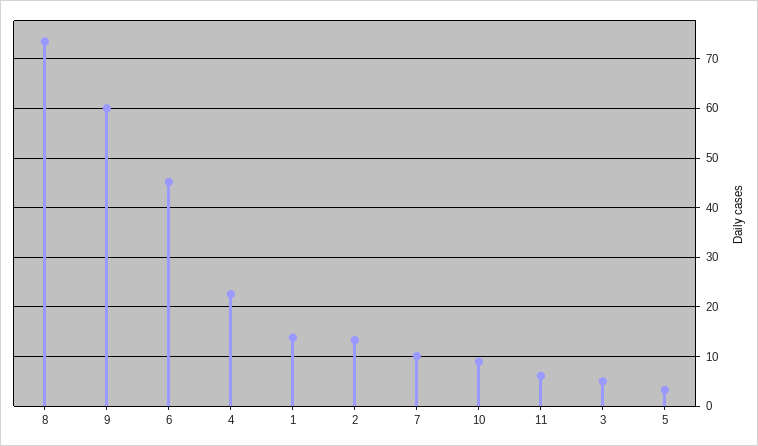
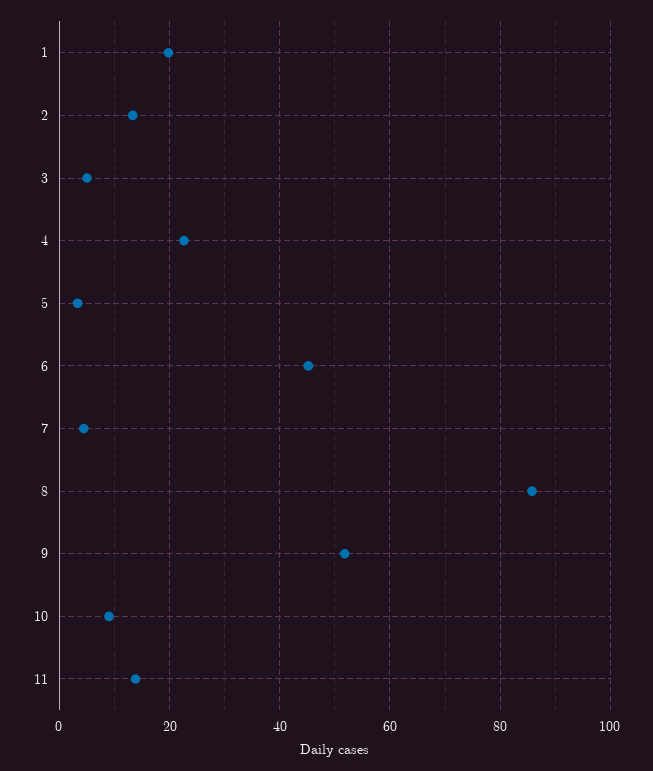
  {
-   "8": 74,
+   "8": 86,
-   "9": 60,
+   "9": 52,
    "6": 46,
    "4": 22,
-   "1": 14,
+   "1": 20,
    "2": 14,
-   "7": 10,
+   "7": 4,
    "10": 10,
-   "11": 6,
+   "11": 14,
    "3": 6,
    "5": 4
  }

